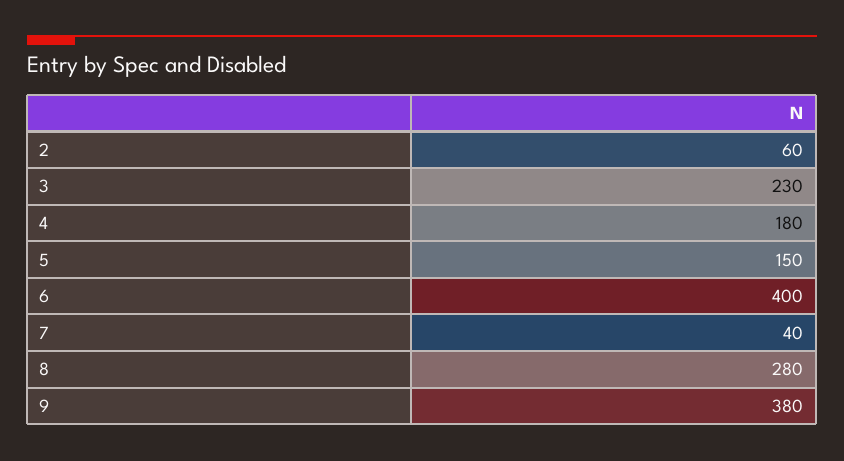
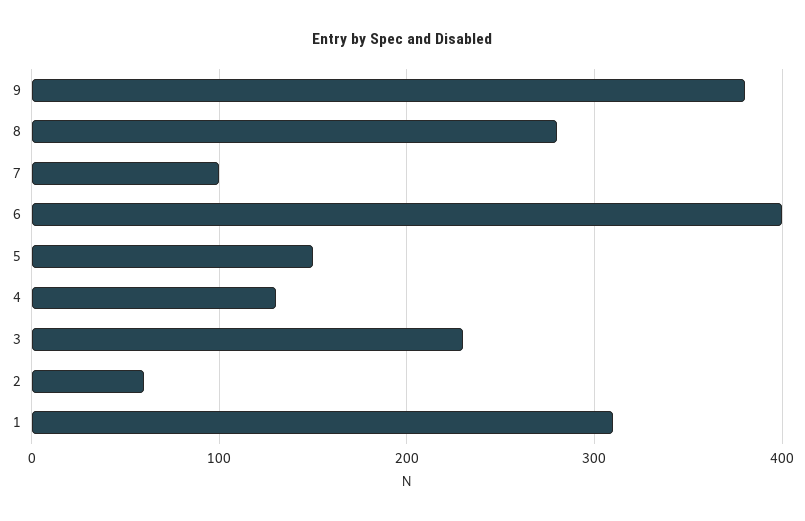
  {
    "2": 60,
    "3": 230,
-   "4": 180,
+   "4": 130,
    "5": 150,
    "6": 400,
-   "7": 40,
+   "7": 100,
    "8": 280,
-   "9": 380
+   "9": 380,
+   "1": 310
  }

